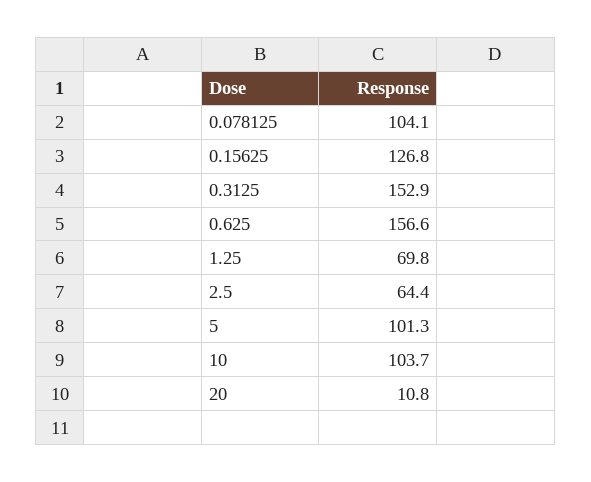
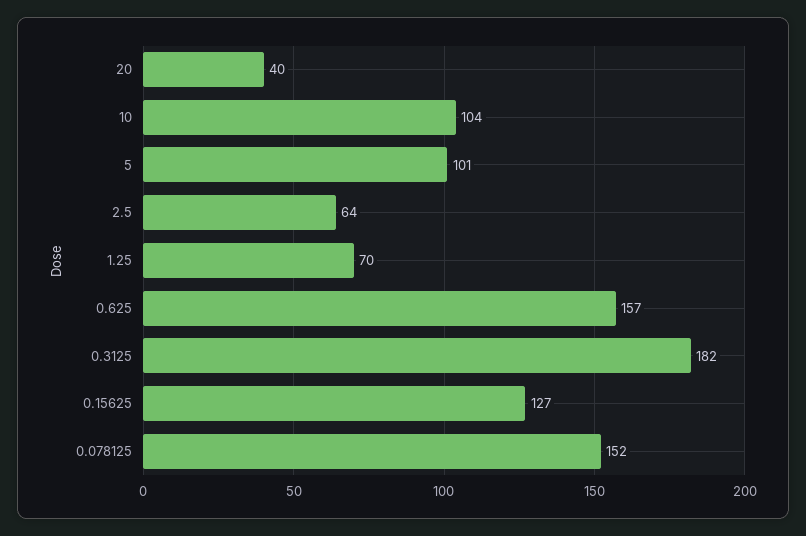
  {
-   "0.078125": 104.1,
+   "0.078125": 152,
    "0.15625": 126.8,
-   "0.3125": 152.9,
+   "0.3125": 182,
    "0.625": 156.6,
    "1.25": 69.8,
    "2.5": 64.4,
    "5": 101.3,
    "10": 103.7,
-   "20": 10.8
+   "20": 40
  }

